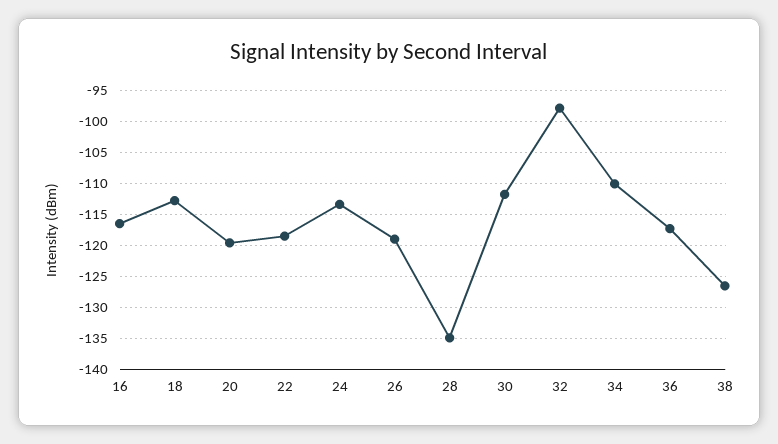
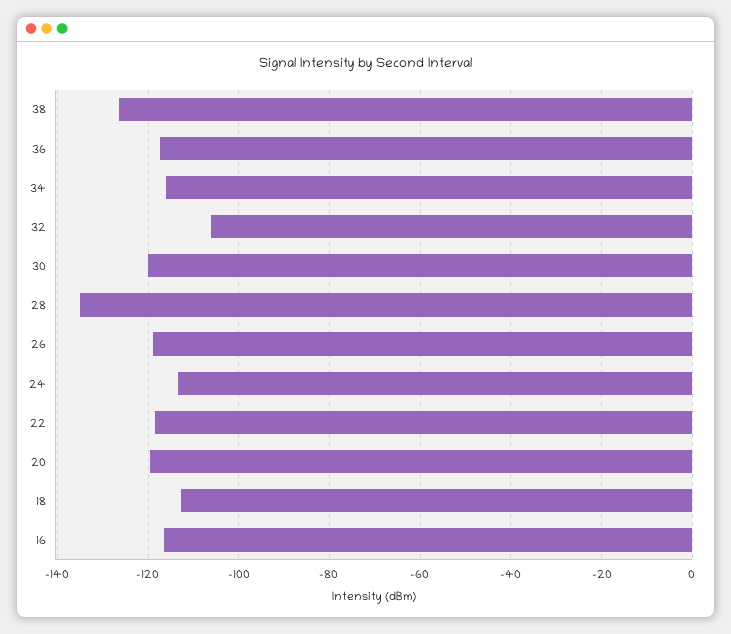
  {
    "16": -117,
    "18": -113,
    "20": -120,
    "22": -119,
    "24": -113,
    "26": -119,
    "28": -135,
-   "30": -112,
+   "30": -120,
-   "32": -98,
+   "32": -106,
-   "34": -110,
+   "34": -116,
    "36": -117,
    "38": -127
  }

